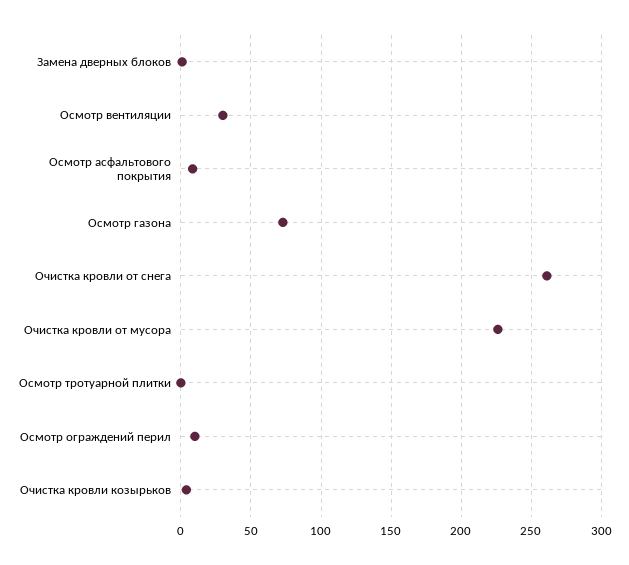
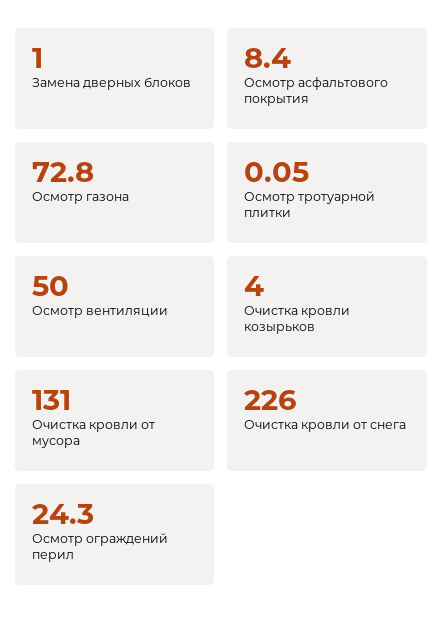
  {
    "Замена дверных блоков": 1,
-   "Осмотр вентиляции": 30,
+   "Осмотр вентиляции": 50,
    "Осмотр асфальтового покрытия": 8.4,
    "Осмотр газона": 72.8,
-   "Очистка кровли от снега": 260,
+   "Очистка кровли от снега": 226,
-   "Очистка кровли от мусора": 225,
+   "Очистка кровли от мусора": 131,
    "Осмотр тротуарной плитки": 0.05,
-   "Осмотр ограждений перил": 10,
+   "Осмотр ограждений перил": 24.3,
    "Очистка кровли козырьков": 4
  }

